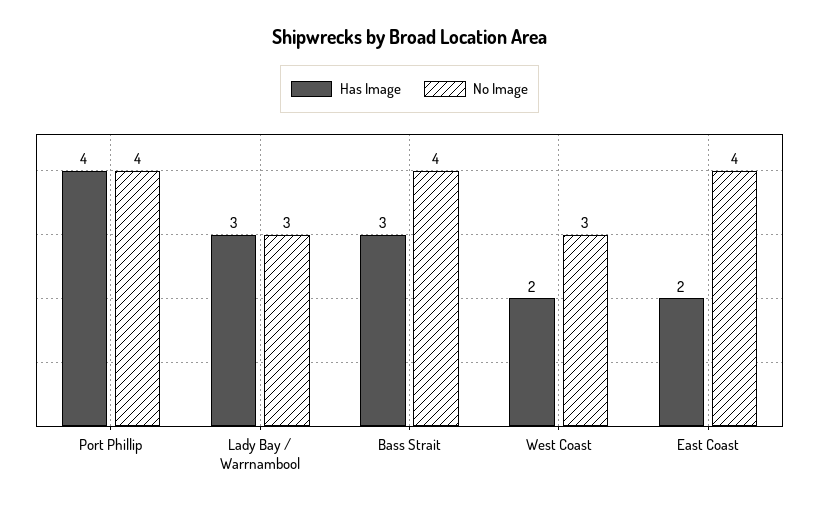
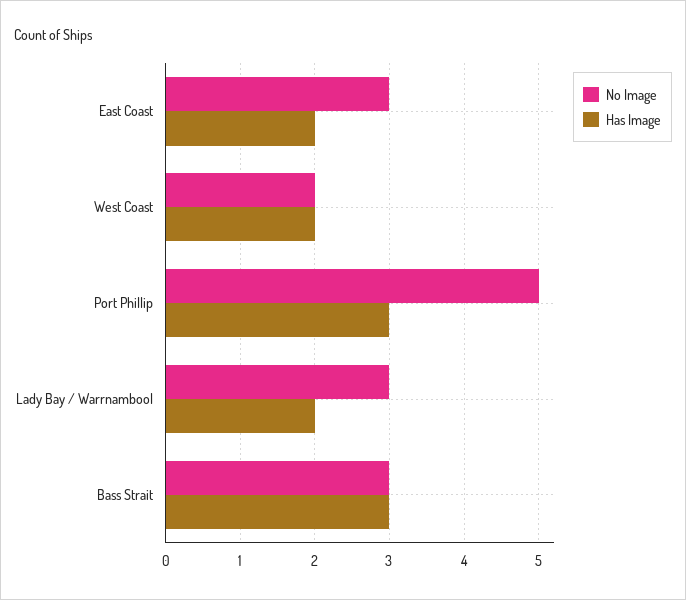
  {
    "Has Image": {
-     "Port Phillip": 4,
+     "Port Phillip": 3,
-     "Lady Bay / Warrnambool": 3,
+     "Lady Bay / Warrnambool": 2,
      "Bass Strait": 3,
      "West Coast": 2,
      "East Coast": 2
    },
    "No Image": {
-     "Port Phillip": 4,
+     "Port Phillip": 5,
      "Lady Bay / Warrnambool": 3,
-     "Bass Strait": 4,
+     "Bass Strait": 3,
-     "West Coast": 3,
+     "West Coast": 2,
-     "East Coast": 4
+     "East Coast": 3
    }
  }

